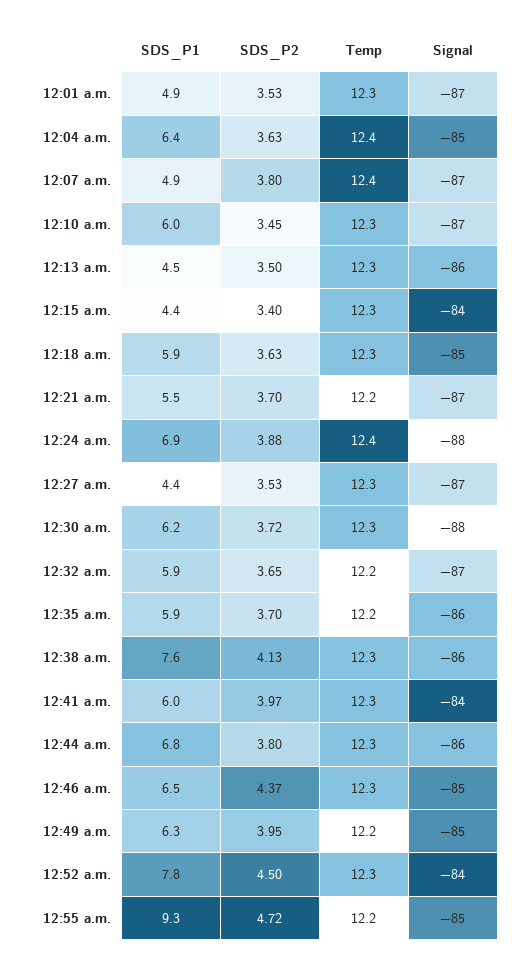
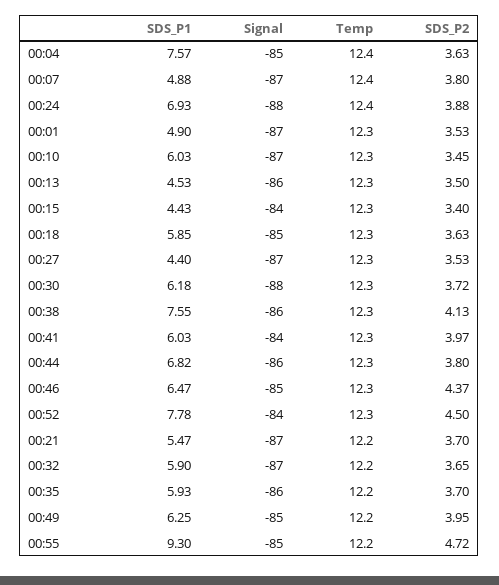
  {
    "SDS_P1": {
      "12:01 a.m.": 4.9,
-     "12:04 a.m.": 6.4,
+     "12:04 a.m.": 7.57,
      "12:07 a.m.": 4.88,
      "12:10 a.m.": 6.03,
      "12:13 a.m.": 4.53,
      "12:15 a.m.": 4.43,
      "12:18 a.m.": 5.85,
      "12:21 a.m.": 5.47,
      "12:24 a.m.": 6.93,
      "12:27 a.m.": 4.4,
      "12:30 a.m.": 6.18,
      "12:32 a.m.": 5.9,
      "12:35 a.m.": 5.93,
      "12:38 a.m.": 7.55,
      "12:41 a.m.": 6.03,
      "12:44 a.m.": 6.82,
      "12:46 a.m.": 6.47,
      "12:49 a.m.": 6.25,
      "12:52 a.m.": 7.78,
      "12:55 a.m.": 9.3
    },
    "SDS_P2": {
      "12:01 a.m.": 3.53,
      "12:04 a.m.": 3.63,
      "12:07 a.m.": 3.8,
      "12:10 a.m.": 3.45,
      "12:13 a.m.": 3.5,
      "12:15 a.m.": 3.4,
      "12:18 a.m.": 3.63,
      "12:21 a.m.": 3.7,
      "12:24 a.m.": 3.88,
      "12:27 a.m.": 3.53,
      "12:30 a.m.": 3.72,
      "12:32 a.m.": 3.65,
      "12:35 a.m.": 3.7,
      "12:38 a.m.": 4.13,
      "12:41 a.m.": 3.97,
      "12:44 a.m.": 3.8,
      "12:46 a.m.": 4.37,
      "12:49 a.m.": 3.95,
      "12:52 a.m.": 4.5,
      "12:55 a.m.": 4.72
    },
    "Temp": {
      "12:01 a.m.": 12.3,
      "12:04 a.m.": 12.4,
      "12:07 a.m.": 12.4,
      "12:10 a.m.": 12.3,
      "12:13 a.m.": 12.3,
      "12:15 a.m.": 12.3,
      "12:18 a.m.": 12.3,
      "12:21 a.m.": 12.2,
      "12:24 a.m.": 12.4,
      "12:27 a.m.": 12.3,
      "12:30 a.m.": 12.3,
      "12:32 a.m.": 12.2,
      "12:35 a.m.": 12.2,
      "12:38 a.m.": 12.3,
      "12:41 a.m.": 12.3,
      "12:44 a.m.": 12.3,
      "12:46 a.m.": 12.3,
      "12:49 a.m.": 12.2,
      "12:52 a.m.": 12.3,
      "12:55 a.m.": 12.2
    },
    "Signal": {
      "12:01 a.m.": -87,
      "12:04 a.m.": -85,
      "12:07 a.m.": -87,
      "12:10 a.m.": -87,
      "12:13 a.m.": -86,
      "12:15 a.m.": -84,
      "12:18 a.m.": -85,
      "12:21 a.m.": -87,
      "12:24 a.m.": -88,
      "12:27 a.m.": -87,
      "12:30 a.m.": -88,
      "12:32 a.m.": -87,
      "12:35 a.m.": -86,
      "12:38 a.m.": -86,
      "12:41 a.m.": -84,
      "12:44 a.m.": -86,
      "12:46 a.m.": -85,
      "12:49 a.m.": -85,
      "12:52 a.m.": -84,
      "12:55 a.m.": -85
    }
  }

